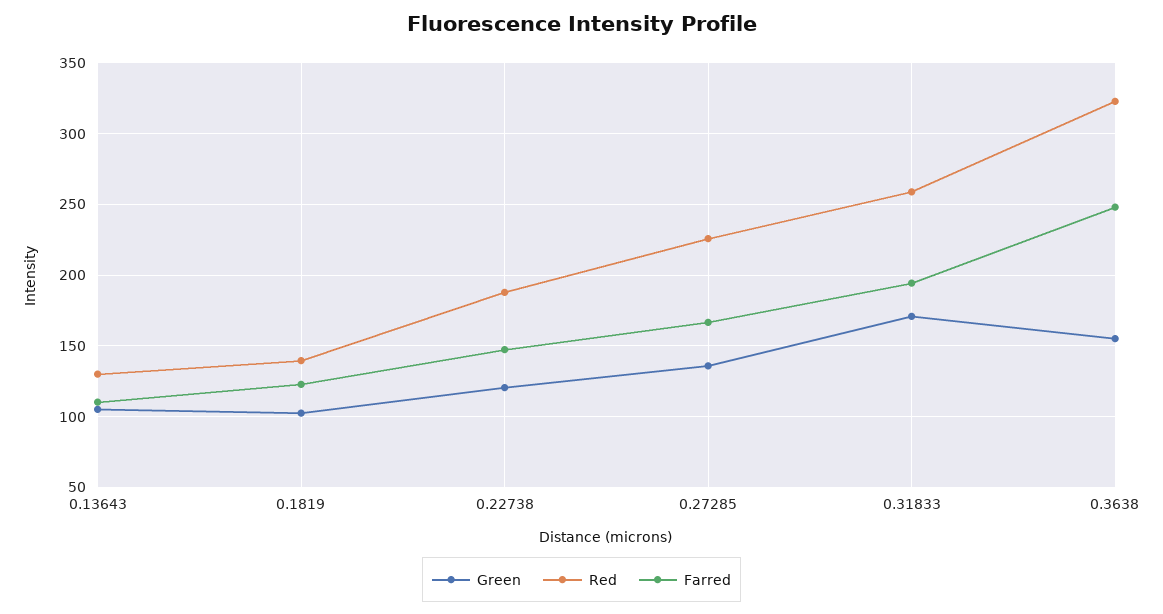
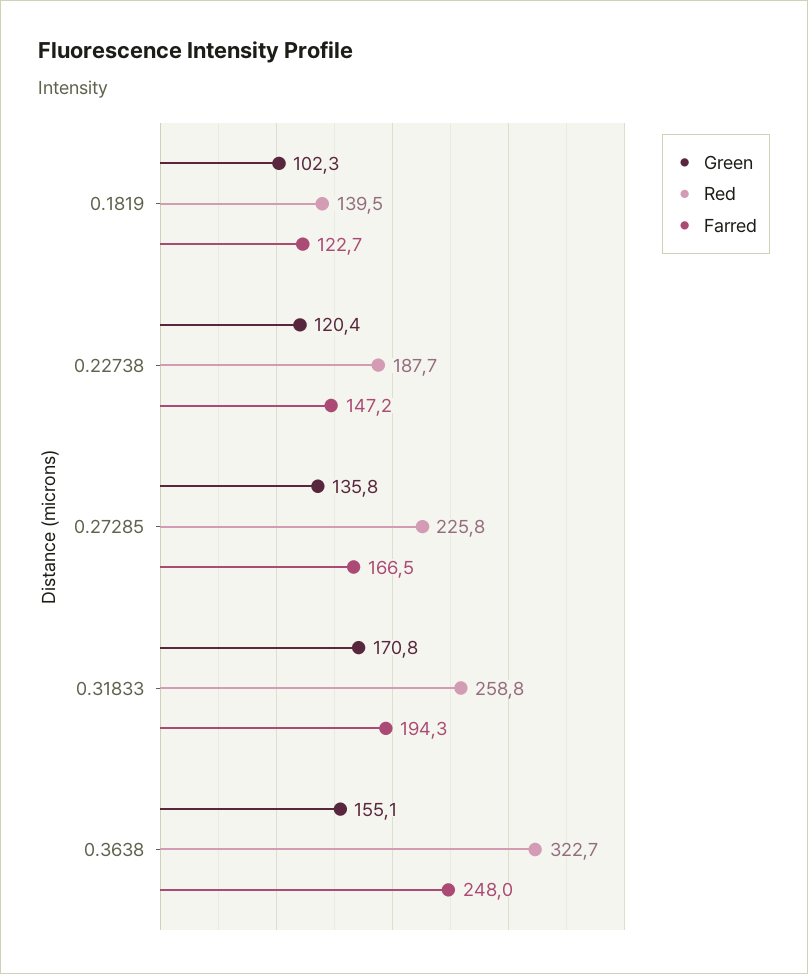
  {
    "Green": {
-     "0.13643": 105,
      "0.1819": 102.3,
      "0.22738": 120.4,
      "0.27285": 135.8,
      "0.31833": 170.8,
      "0.3638": 155.1
    },
    "Red": {
-     "0.13643": 130,
      "0.1819": 139.5,
      "0.22738": 187.7,
      "0.27285": 225.8,
      "0.31833": 258.8,
      "0.3638": 322.7
    },
    "Farred": {
-     "0.13643": 110,
      "0.1819": 122.7,
      "0.22738": 147.2,
      "0.27285": 166.5,
      "0.31833": 194.3,
      "0.3638": 248
    }
  }

